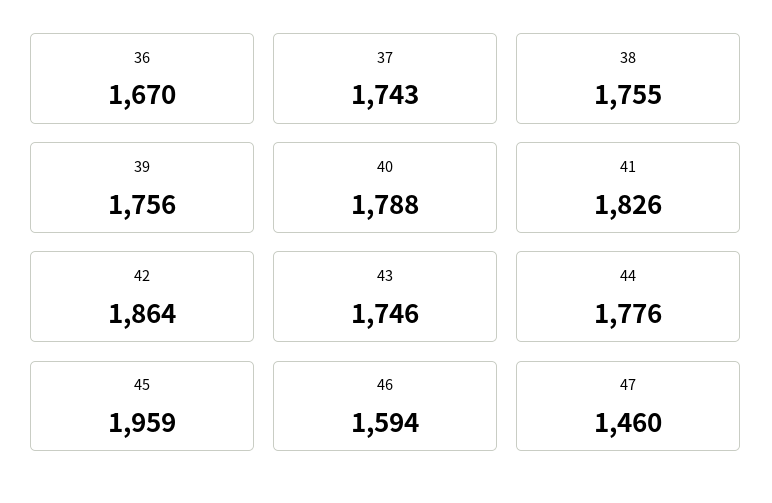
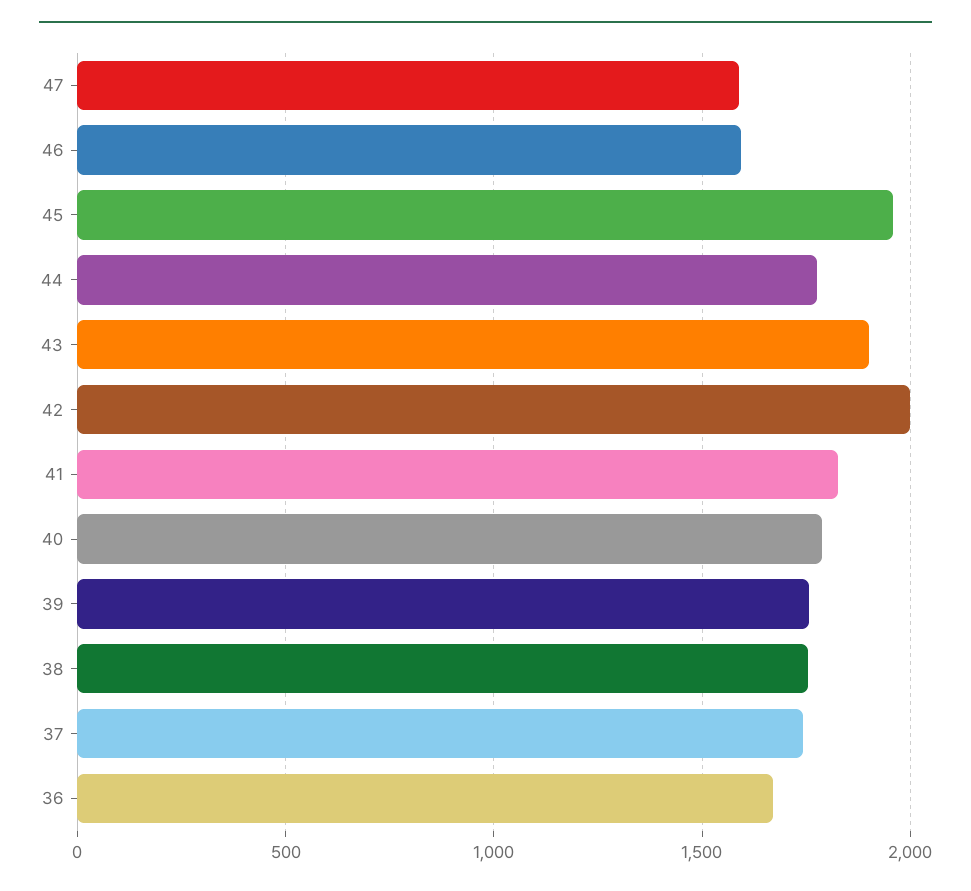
  {
    "36": 1670,
    "37": 1743,
    "38": 1755,
    "39": 1756,
    "40": 1788,
    "41": 1826,
-   "42": 1864,
+   "42": 2000,
-   "43": 1746,
+   "43": 1900,
    "44": 1776,
    "45": 1959,
    "46": 1594,
-   "47": 1460
+   "47": 1600
  }

